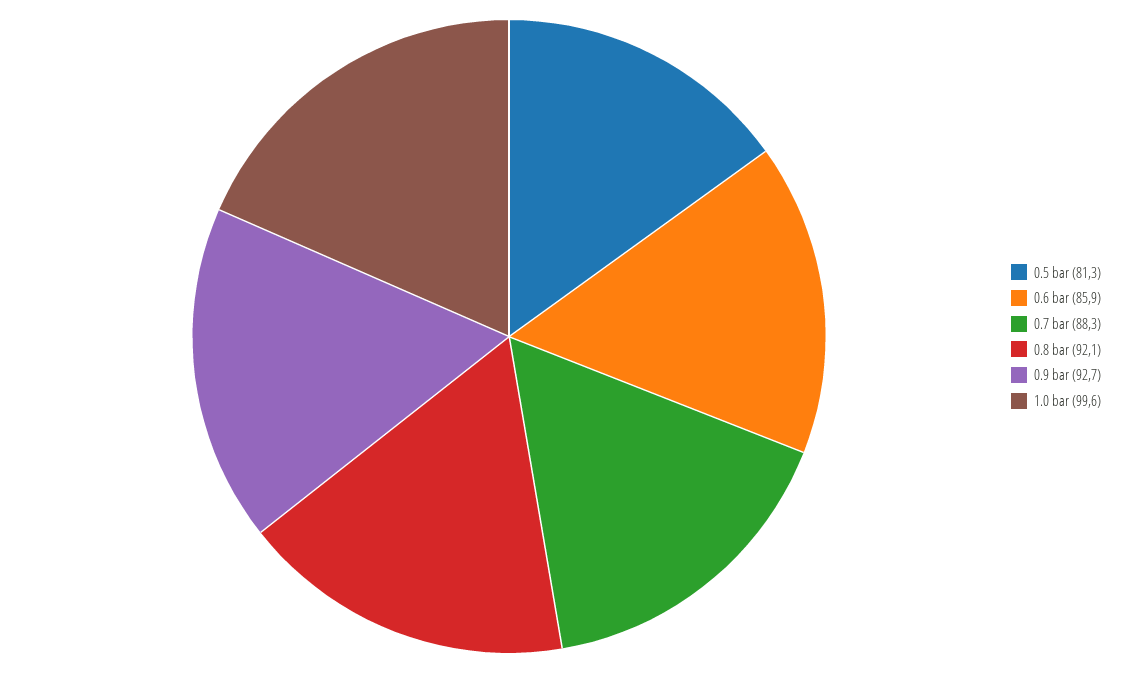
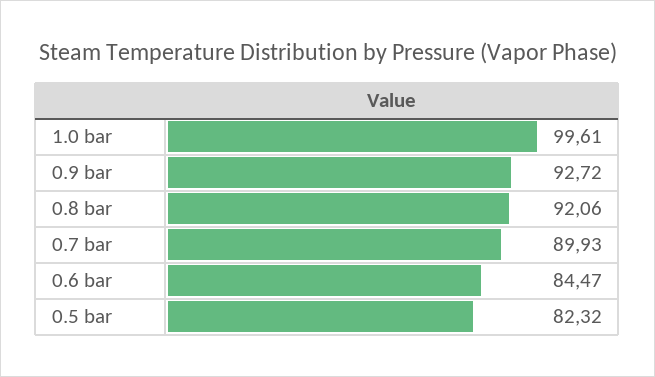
  {
-   "0.5 bar": 81.3,
+   "0.5 bar": 82.32,
-   "0.6 bar": 85.9,
+   "0.6 bar": 84.47,
-   "0.7 bar": 88.3,
+   "0.7 bar": 89.93,
    "0.8 bar": 92.06,
    "0.9 bar": 92.72,
    "1.0 bar": 99.61
  }

